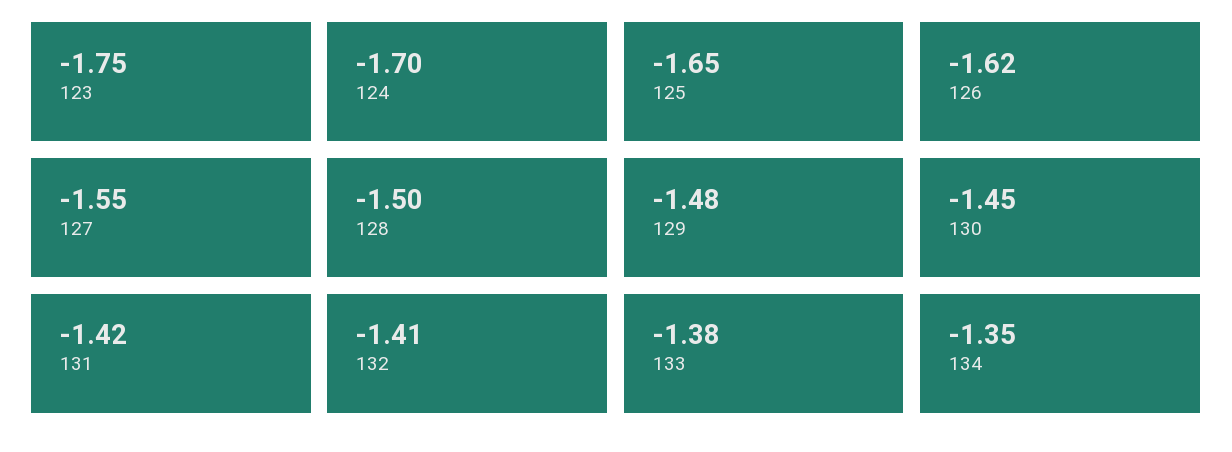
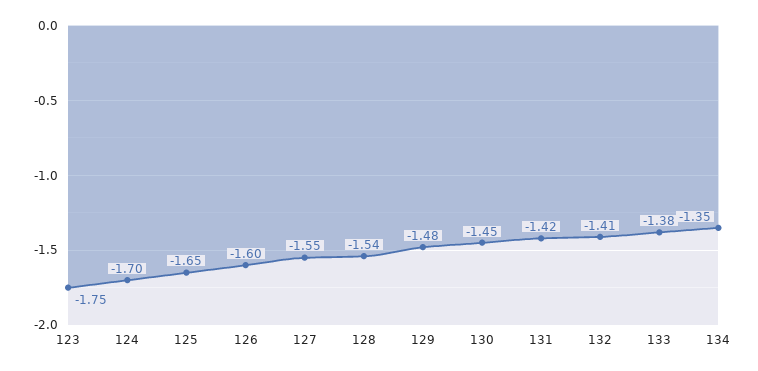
  {
    "123": -1.75,
    "124": -1.7,
    "125": -1.65,
-   "126": -1.62,
+   "126": -1.6,
    "127": -1.55,
-   "128": -1.5,
+   "128": -1.54,
    "129": -1.48,
    "130": -1.45,
    "131": -1.42,
    "132": -1.41,
    "133": -1.38,
    "134": -1.35
  }

